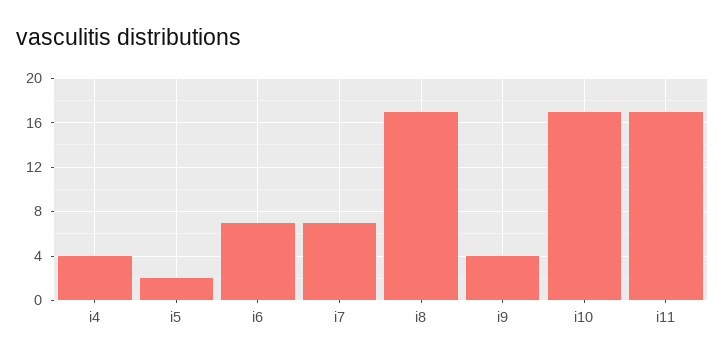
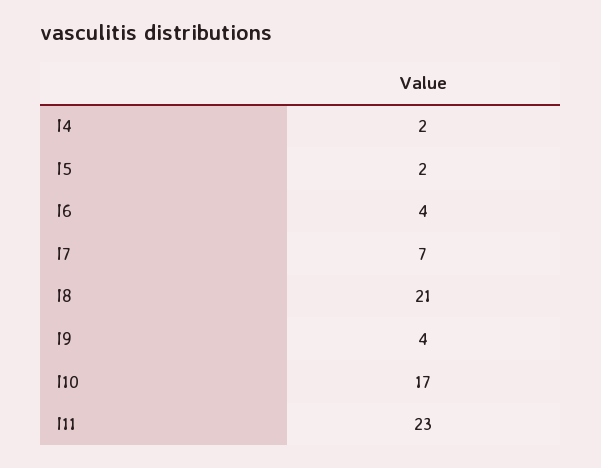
  {
-   "i4": 4,
+   "i4": 2,
    "i5": 2,
-   "i6": 7,
+   "i6": 4,
    "i7": 7,
-   "i8": 17,
+   "i8": 21,
    "i9": 4,
    "i10": 17,
-   "i11": 17
+   "i11": 23
  }

